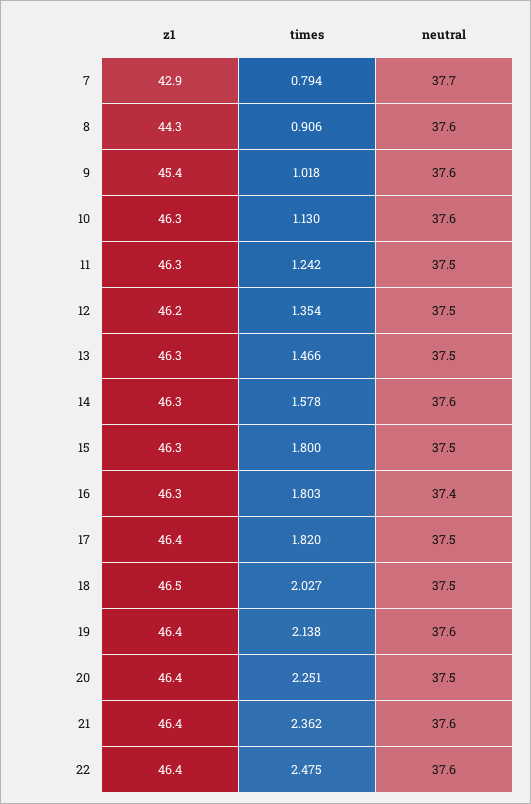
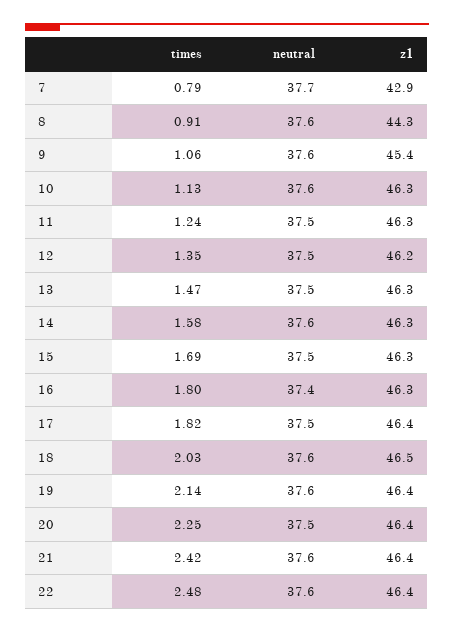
  {
    "z1": {
      "7": 42.9,
      "8": 44.3,
      "9": 45.4,
      "10": 46.3,
      "11": 46.3,
      "12": 46.2,
      "13": 46.3,
      "14": 46.3,
      "15": 46.3,
      "16": 46.3,
      "17": 46.4,
      "18": 46.5,
      "19": 46.4,
      "20": 46.4,
      "21": 46.4,
      "22": 46.4
    },
    "times": {
      "7": 0.794,
      "8": 0.906,
-     "9": 1.018,
+     "9": 1.06,
      "10": 1.13,
      "11": 1.242,
      "12": 1.354,
      "13": 1.466,
      "14": 1.578,
-     "15": 1.8,
+     "15": 1.69,
      "16": 1.803,
      "17": 1.82,
      "18": 2.027,
      "19": 2.138,
      "20": 2.251,
-     "21": 2.362,
+     "21": 2.42,
      "22": 2.475
    },
    "neutral": {
      "7": 37.7,
      "8": 37.6,
      "9": 37.6,
      "10": 37.6,
      "11": 37.5,
      "12": 37.5,
      "13": 37.5,
      "14": 37.6,
      "15": 37.5,
      "16": 37.4,
      "17": 37.5,
-     "18": 37.5,
+     "18": 37.6,
      "19": 37.6,
      "20": 37.5,
      "21": 37.6,
      "22": 37.6
    }
  }

